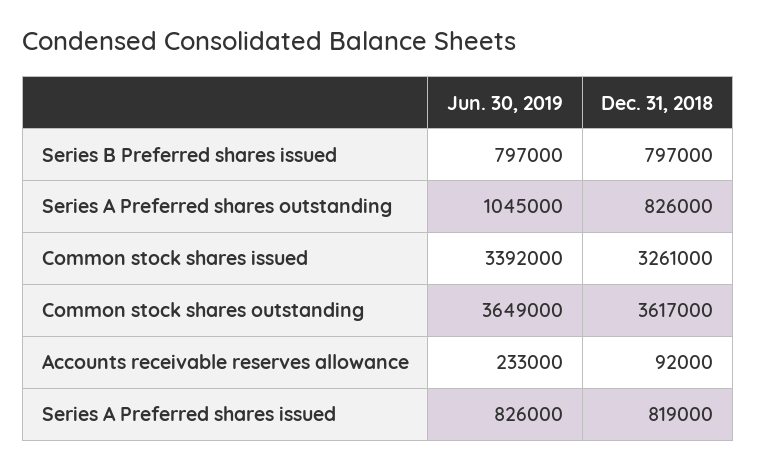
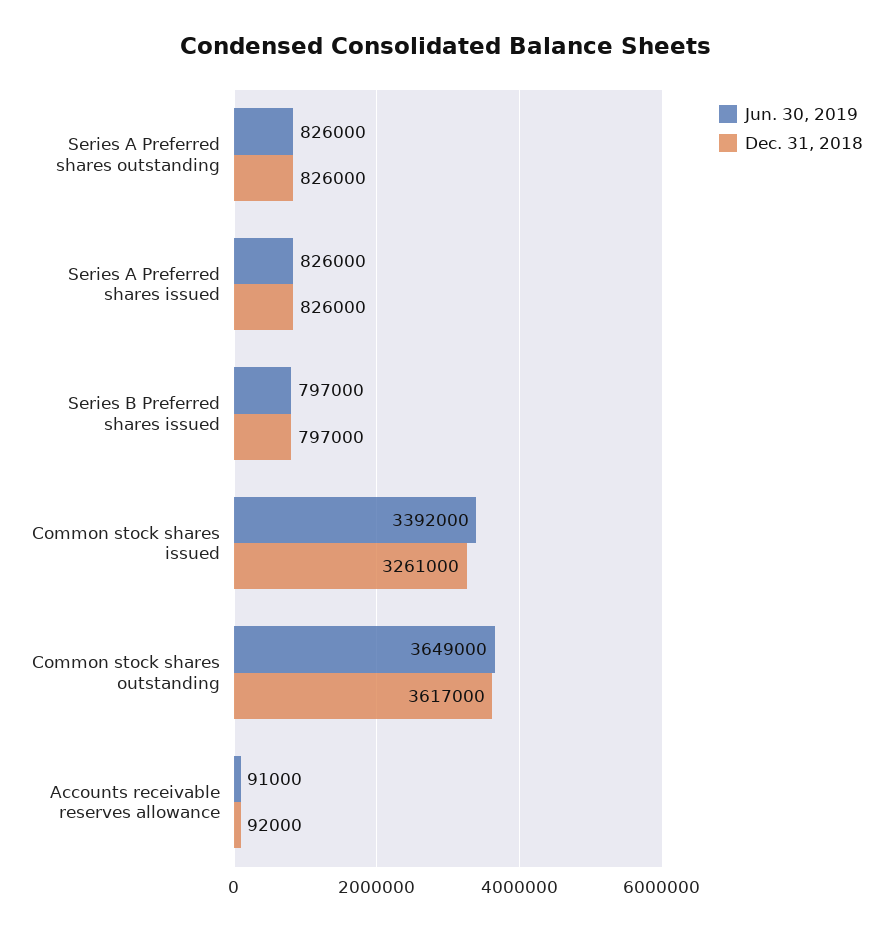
  {
    "Jun. 30, 2019": {
      "Series B Preferred shares issued": 797000,
-     "Series A Preferred shares outstanding": 1045000,
+     "Series A Preferred shares outstanding": 826000,
      "Common stock shares issued": 3392000,
      "Common stock shares outstanding": 3649000,
-     "Accounts receivable reserves allowance": 233000,
+     "Accounts receivable reserves allowance": 91000,
      "Series A Preferred shares issued": 826000
    },
    "Dec. 31, 2018": {
      "Series B Preferred shares issued": 797000,
      "Series A Preferred shares outstanding": 826000,
      "Common stock shares issued": 3261000,
      "Common stock shares outstanding": 3617000,
      "Accounts receivable reserves allowance": 92000,
-     "Series A Preferred shares issued": 819000
+     "Series A Preferred shares issued": 826000
    }
  }

